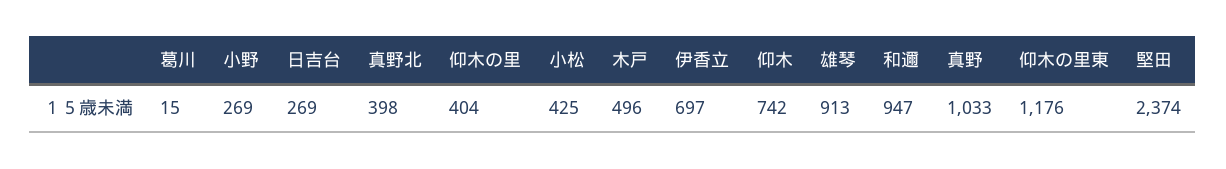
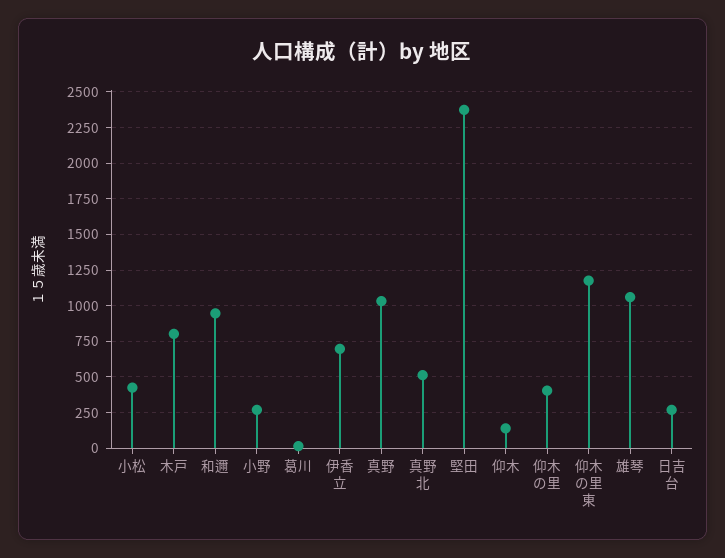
  {
    "葛川": 15,
    "小野": 269,
    "日吉台": 269,
-   "真野北": 398,
+   "真野北": 500,
    "仰木の里": 404,
    "小松": 425,
-   "木戸": 496,
+   "木戸": 800,
    "伊香立": 697,
-   "仰木": 742,
+   "仰木": 150,
-   "雄琴": 913,
+   "雄琴": 1050,
    "和邇": 947,
    "真野": 1033,
    "仰木の里東": 1176,
    "堅田": 2374
  }

